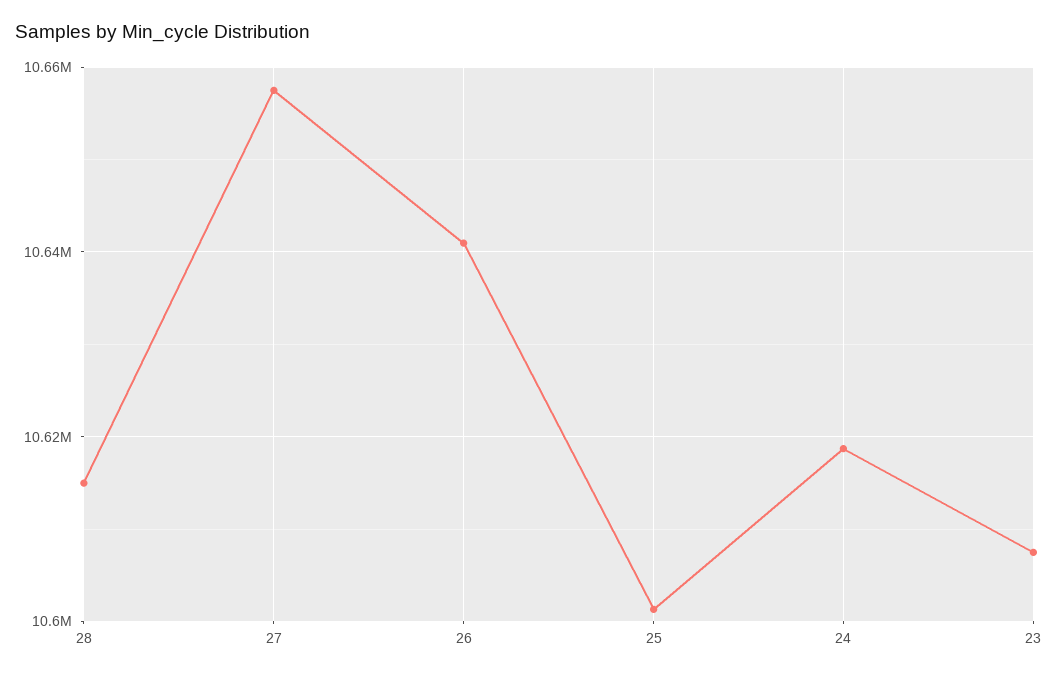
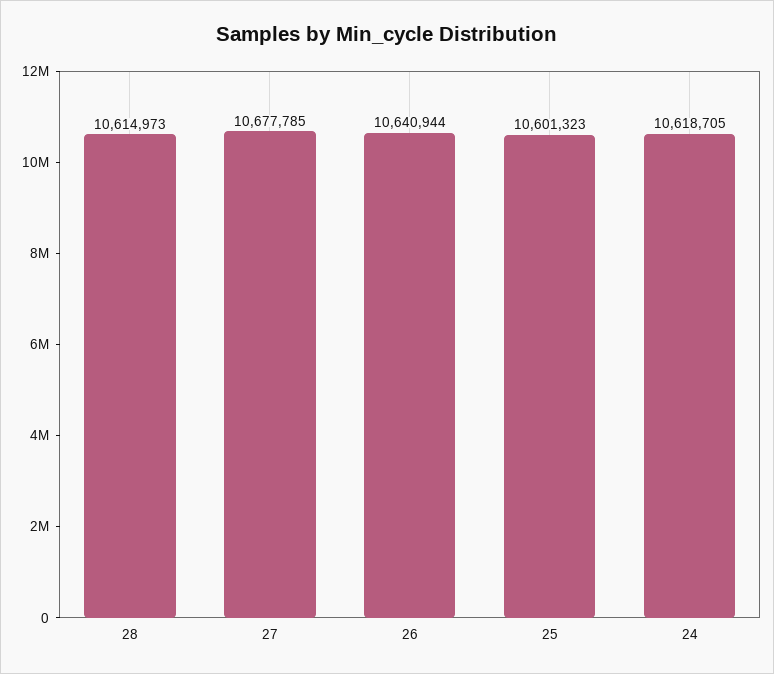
  {
    "28": 10614973,
-   "27": 10658000,
+   "27": 10677785,
    "26": 10640944,
    "25": 10601323,
-   "24": 10618705,
+   "24": 10618705
-   "23": 10608000
  }

